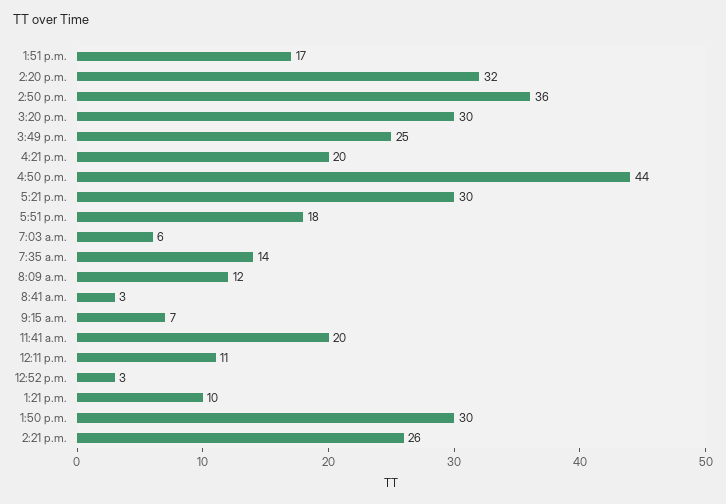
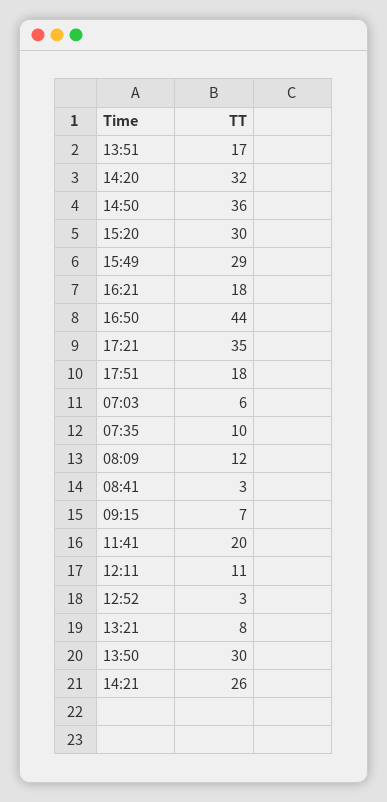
  {
    "1:51 p.m.": 17,
    "2:20 p.m.": 32,
    "2:50 p.m.": 36,
    "3:20 p.m.": 30,
-   "3:49 p.m.": 25,
+   "3:49 p.m.": 29,
-   "4:21 p.m.": 20,
+   "4:21 p.m.": 18,
    "4:50 p.m.": 44,
-   "5:21 p.m.": 30,
+   "5:21 p.m.": 35,
    "5:51 p.m.": 18,
    "7:03 a.m.": 6,
-   "7:35 a.m.": 14,
+   "7:35 a.m.": 10,
    "8:09 a.m.": 12,
    "8:41 a.m.": 3,
    "9:15 a.m.": 7,
    "11:41 a.m.": 20,
    "12:11 p.m.": 11,
    "12:52 p.m.": 3,
-   "1:21 p.m.": 10,
+   "1:21 p.m.": 8,
    "1:50 p.m.": 30,
    "2:21 p.m.": 26
  }

